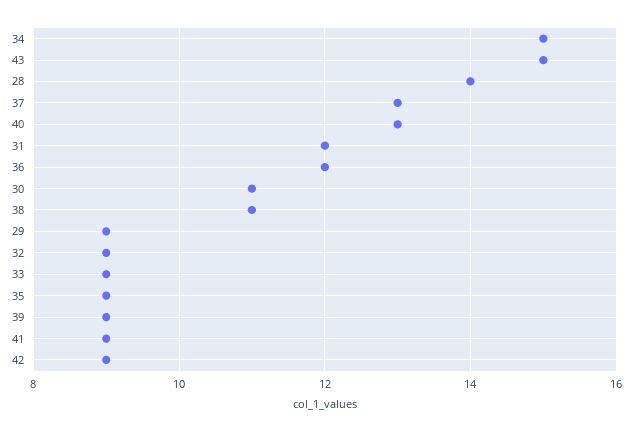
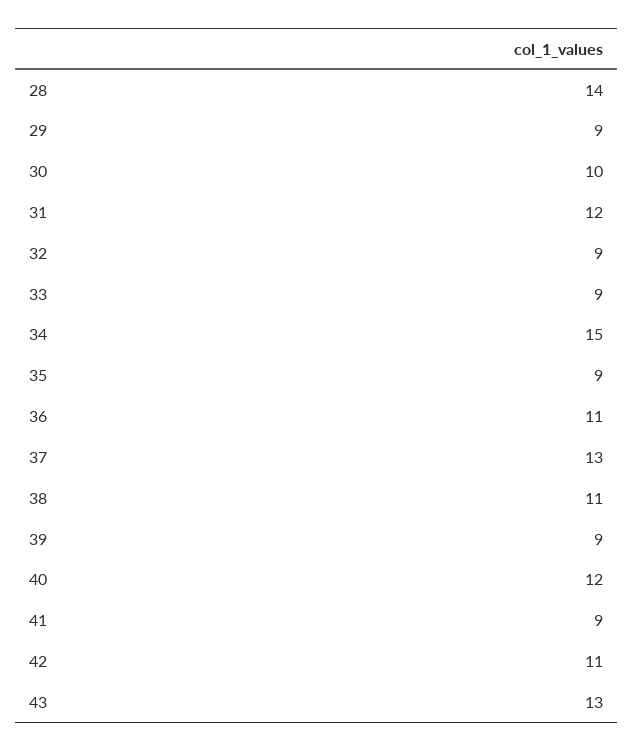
  {
    "34": 15,
-   "43": 15,
+   "43": 13,
    "28": 14,
    "37": 13,
-   "40": 13,
+   "40": 12,
    "31": 12,
-   "36": 12,
+   "36": 11,
-   "30": 11,
+   "30": 10,
    "38": 11,
    "29": 9,
    "32": 9,
    "33": 9,
    "35": 9,
    "39": 9,
    "41": 9,
-   "42": 9
+   "42": 11
  }

